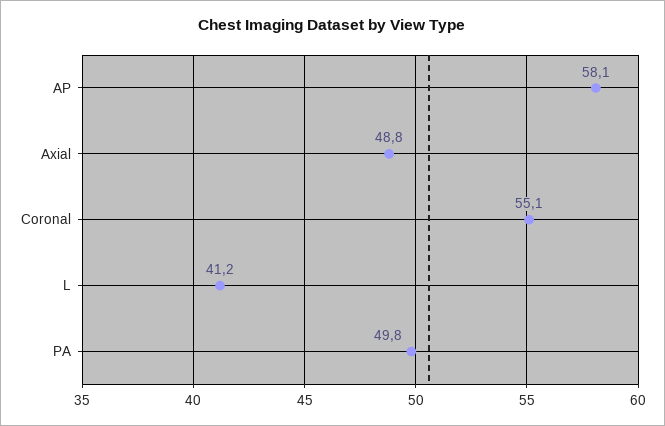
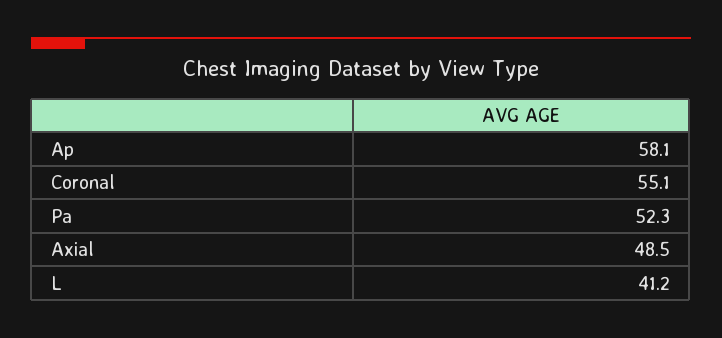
  {
    "AP": 58.1,
-   "Axial": 48.8,
+   "Axial": 48.5,
    "Coronal": 55.1,
    "L": 41.2,
-   "PA": 49.8
+   "PA": 52.3
  }

